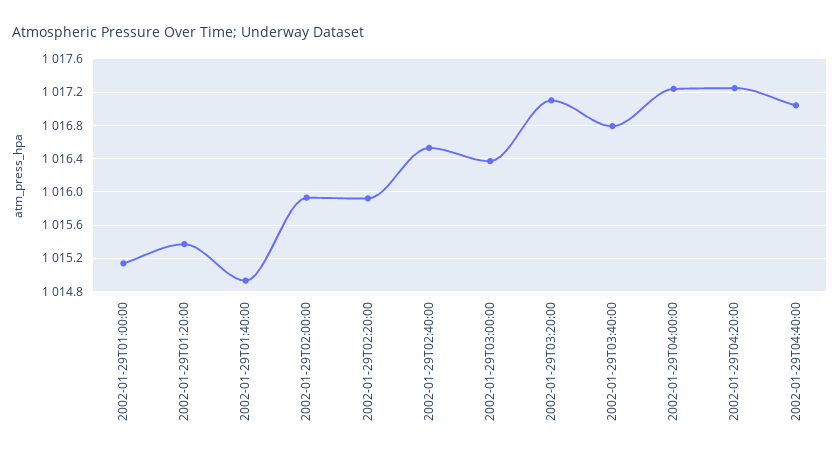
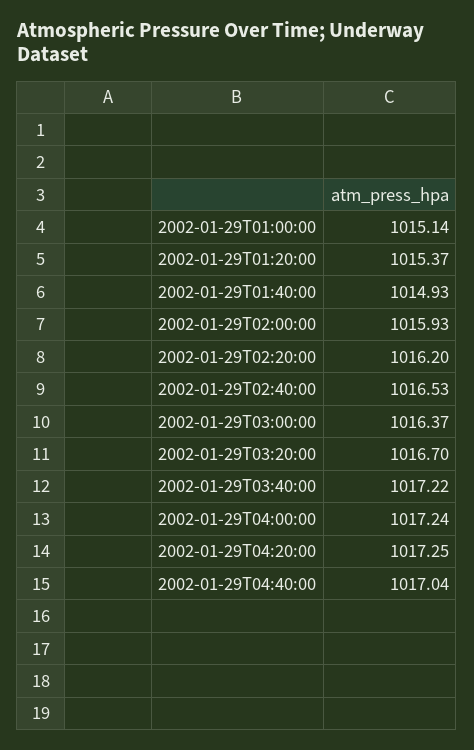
  {
    "2002-01-29T01:00:00": 1015.14,
    "2002-01-29T01:20:00": 1015.37,
    "2002-01-29T01:40:00": 1014.93,
    "2002-01-29T02:00:00": 1015.93,
-   "2002-01-29T02:20:00": 1015.9,
+   "2002-01-29T02:20:00": 1016.2,
    "2002-01-29T02:40:00": 1016.53,
    "2002-01-29T03:00:00": 1016.37,
-   "2002-01-29T03:20:00": 1017.1,
+   "2002-01-29T03:20:00": 1016.7,
-   "2002-01-29T03:40:00": 1016.8,
+   "2002-01-29T03:40:00": 1017.22,
    "2002-01-29T04:00:00": 1017.24,
    "2002-01-29T04:20:00": 1017.25,
    "2002-01-29T04:40:00": 1017.04
  }

